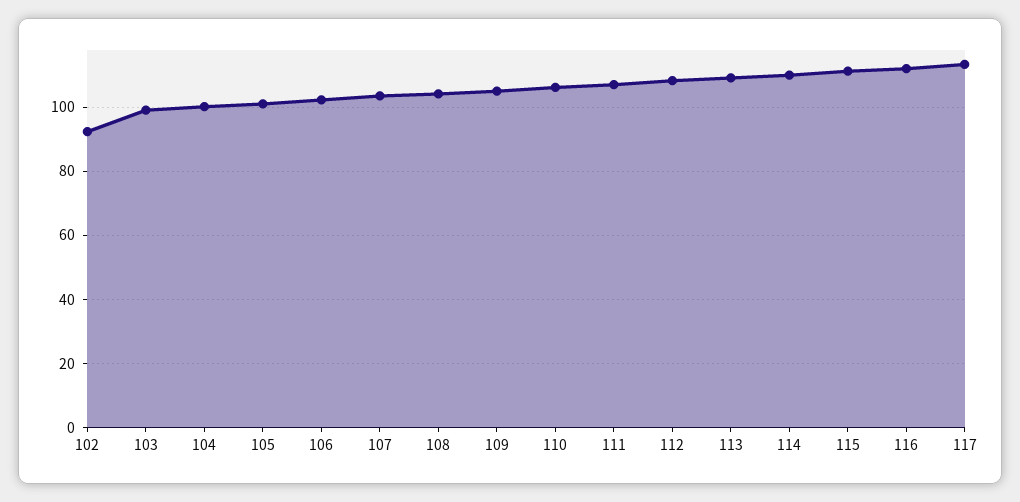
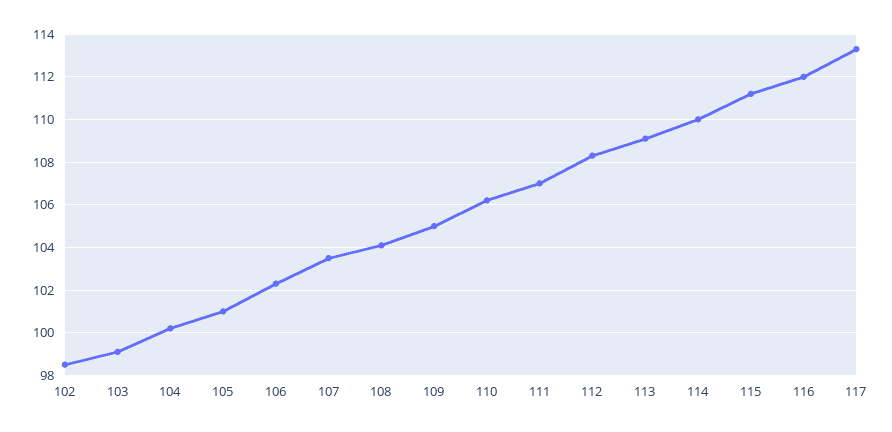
  {
-   "102": 92,
+   "102": 98.5,
    "103": 99,
    "104": 100,
    "105": 101,
    "106": 102.5,
    "107": 103.5,
    "108": 104,
    "109": 105,
    "110": 106,
    "111": 107,
    "112": 108.5,
    "113": 109,
    "114": 110,
    "115": 111,
    "116": 112,
    "117": 113.5
  }

